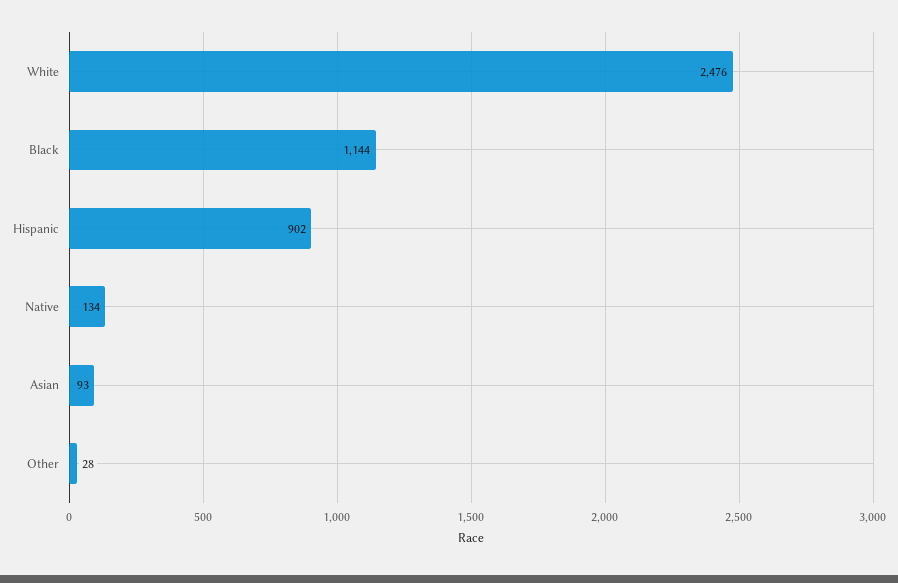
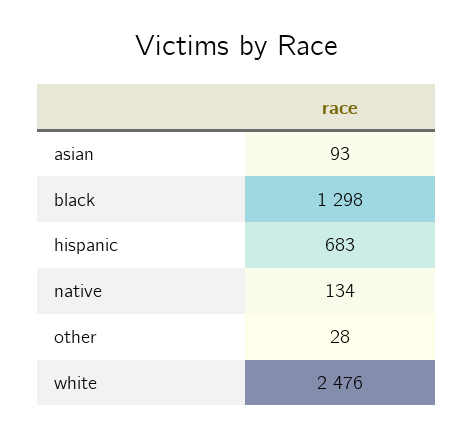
  {
    "White": 2476,
-   "Black": 1144,
+   "Black": 1298,
-   "Hispanic": 902,
+   "Hispanic": 683,
    "Native": 134,
    "Asian": 93,
    "Other": 28
  }

